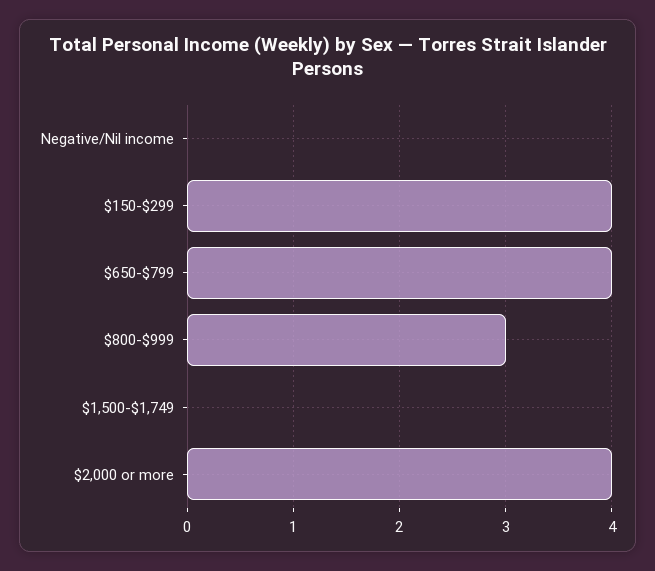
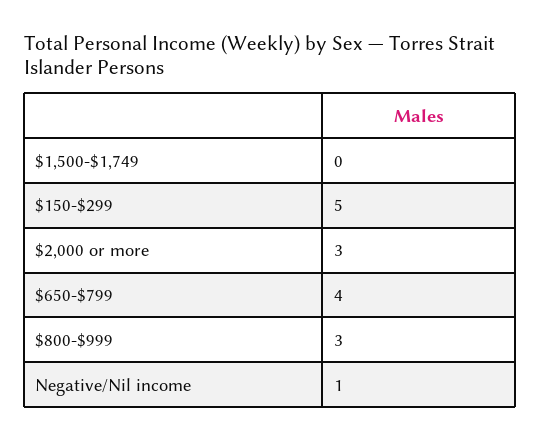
  {
-   "Negative/Nil income": 0,
+   "Negative/Nil income": 1,
-   "$150-$299": 4,
+   "$150-$299": 5,
    "$650-$799": 4,
    "$800-$999": 3,
    "$1,500-$1,749": 0,
-   "$2,000 or more": 4
+   "$2,000 or more": 3
  }

